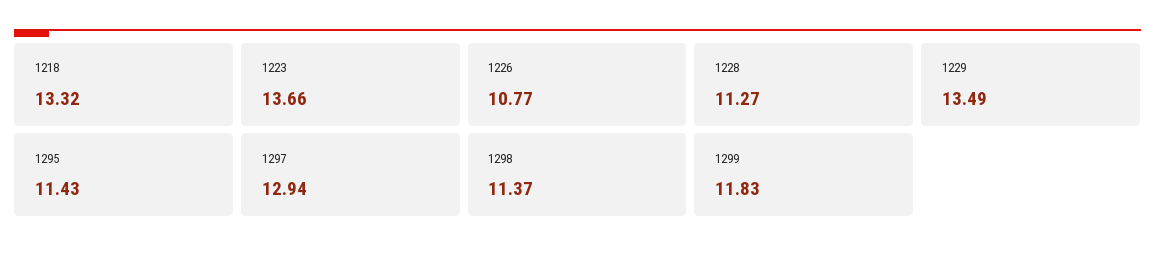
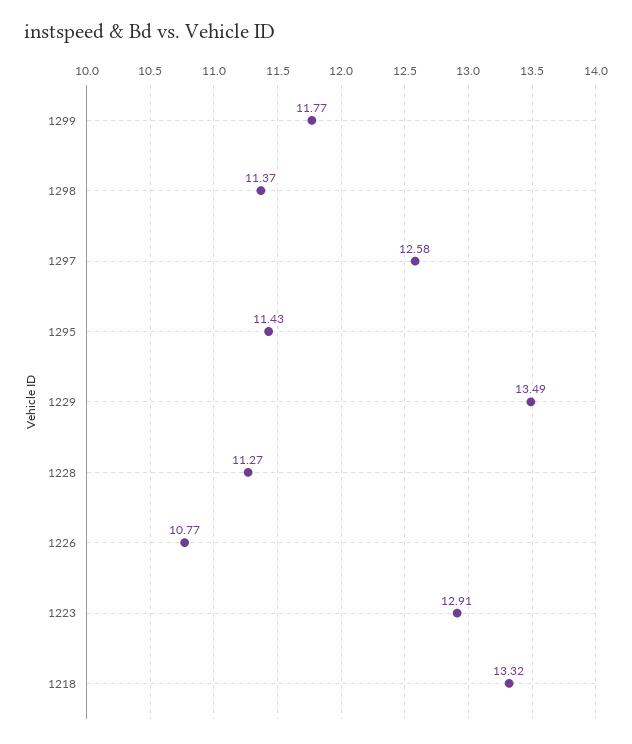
  {
    "1218": 13.32,
-   "1223": 13.66,
+   "1223": 12.91,
    "1226": 10.77,
    "1228": 11.27,
    "1229": 13.49,
    "1295": 11.43,
-   "1297": 12.94,
+   "1297": 12.58,
    "1298": 11.37,
-   "1299": 11.83
+   "1299": 11.77
  }

